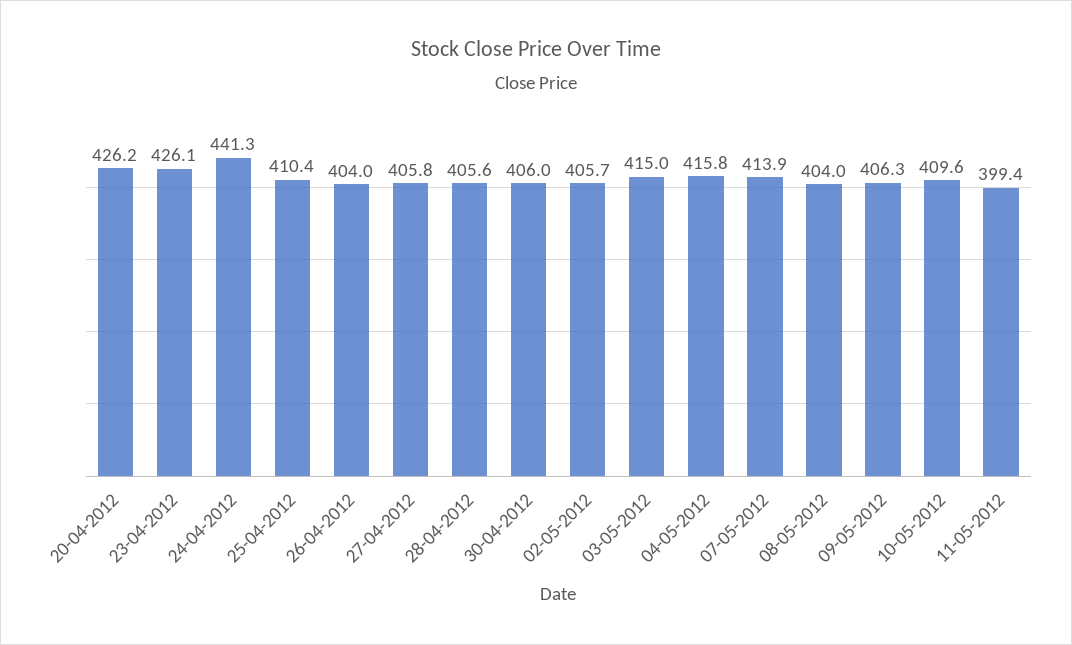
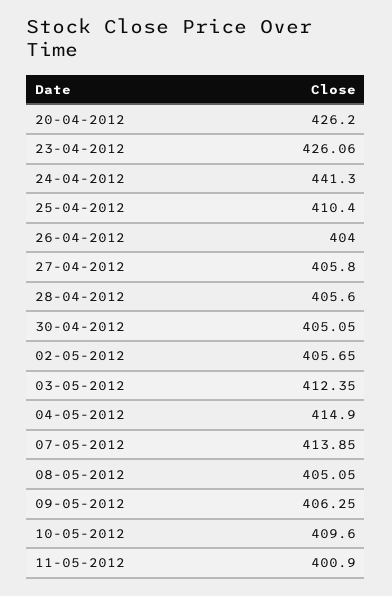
  {
    "20-04-2012": 426.2,
    "23-04-2012": 426.06,
    "24-04-2012": 441.3,
    "25-04-2012": 410.4,
    "26-04-2012": 404,
    "27-04-2012": 405.8,
    "28-04-2012": 405.6,
-   "30-04-2012": 406,
+   "30-04-2012": 405.05,
    "02-05-2012": 405.65,
-   "03-05-2012": 415,
+   "03-05-2012": 412.35,
-   "04-05-2012": 415.8,
+   "04-05-2012": 414.9,
    "07-05-2012": 413.85,
-   "08-05-2012": 404,
+   "08-05-2012": 405.05,
    "09-05-2012": 406.25,
    "10-05-2012": 409.6,
-   "11-05-2012": 399.4
+   "11-05-2012": 400.9
  }

